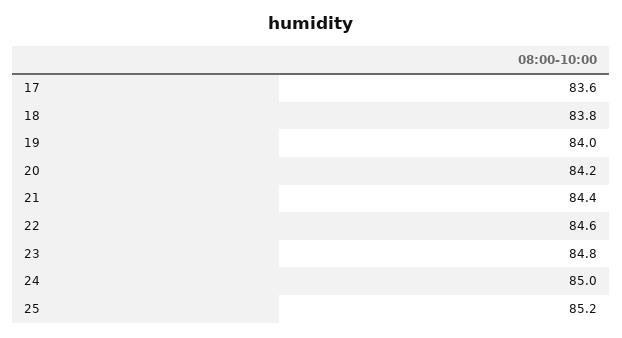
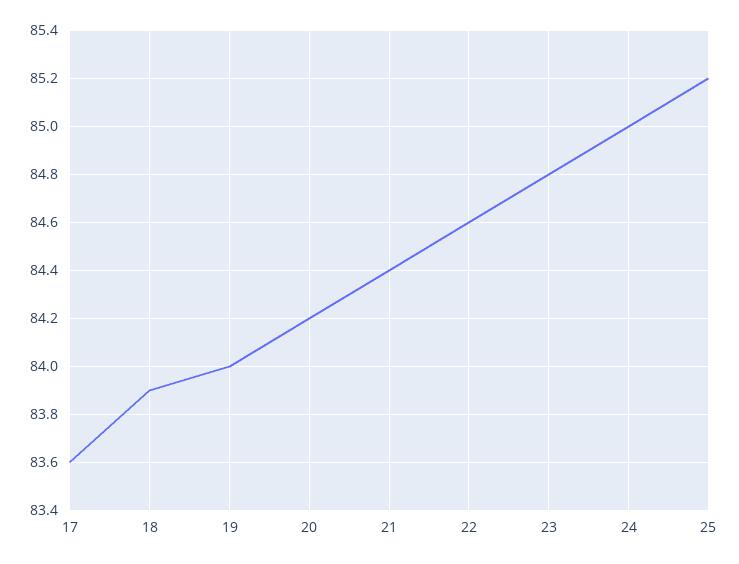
  {
    "17": 83.6,
-   "18": 83.8,
+   "18": 83.9,
    "19": 84,
    "20": 84.2,
    "21": 84.4,
    "22": 84.6,
    "23": 84.8,
    "24": 85,
    "25": 85.2
  }

